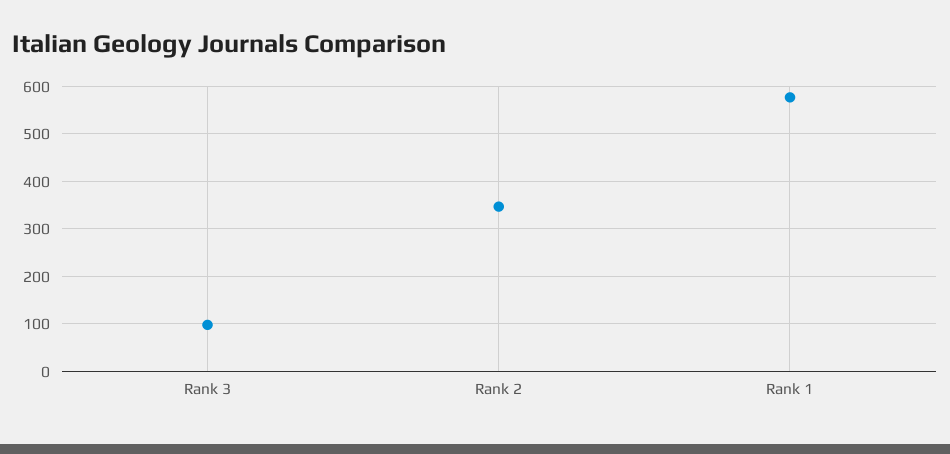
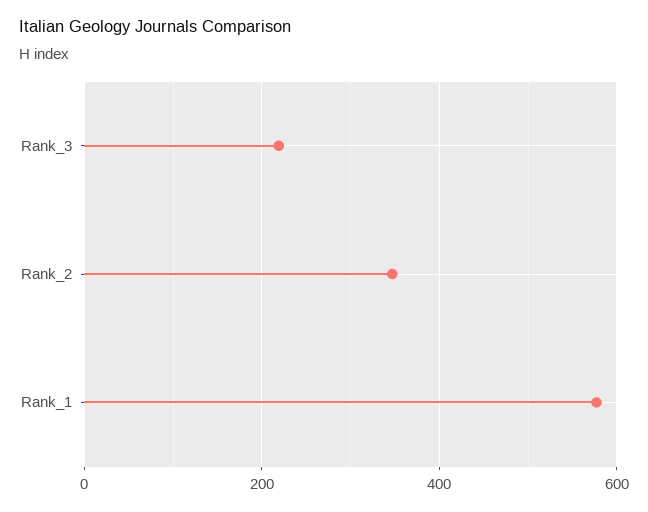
  {
-   "Rank 3": 100,
+   "Rank 3": 220,
    "Rank 2": 340,
    "Rank 1": 580
  }

